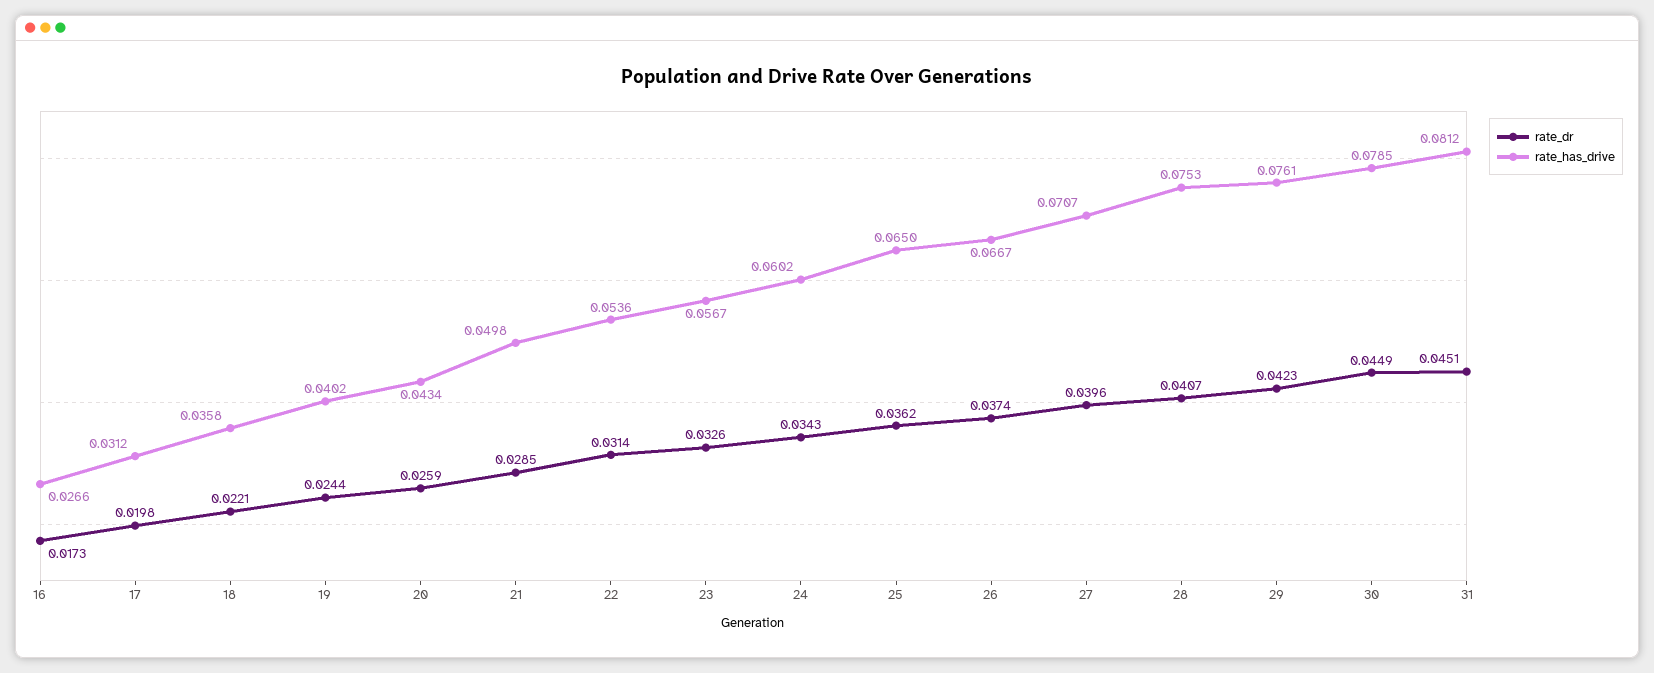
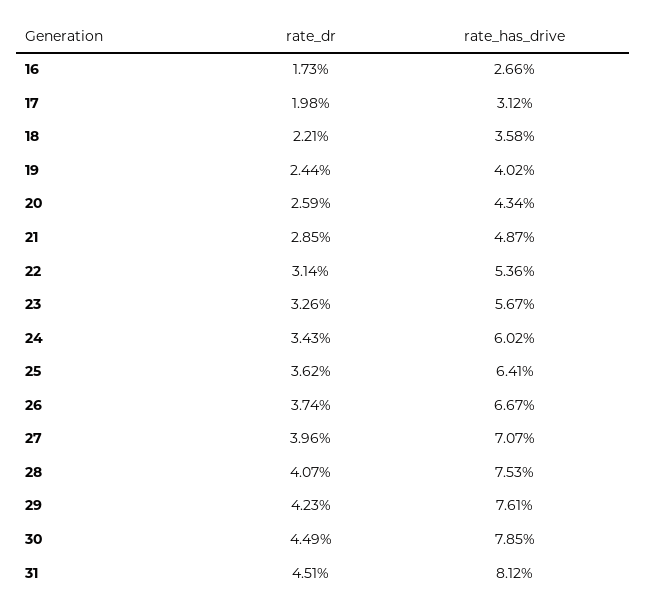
  {
    "rate_dr": {
      "16": 0.0173,
      "17": 0.0198,
      "18": 0.0221,
      "19": 0.0244,
      "20": 0.0259,
      "21": 0.0285,
      "22": 0.0314,
      "23": 0.0326,
      "24": 0.0343,
      "25": 0.0362,
      "26": 0.0374,
      "27": 0.0396,
      "28": 0.0407,
      "29": 0.0423,
      "30": 0.0449,
      "31": 0.0451
    },
    "rate_has_drive": {
      "16": 0.0266,
      "17": 0.0312,
      "18": 0.0358,
      "19": 0.0402,
      "20": 0.0434,
-     "21": 0.0498,
+     "21": 0.0487,
      "22": 0.0536,
      "23": 0.0567,
      "24": 0.0602,
-     "25": 0.065,
+     "25": 0.0641,
      "26": 0.0667,
      "27": 0.0707,
      "28": 0.0753,
      "29": 0.0761,
      "30": 0.0785,
      "31": 0.0812
    }
  }

